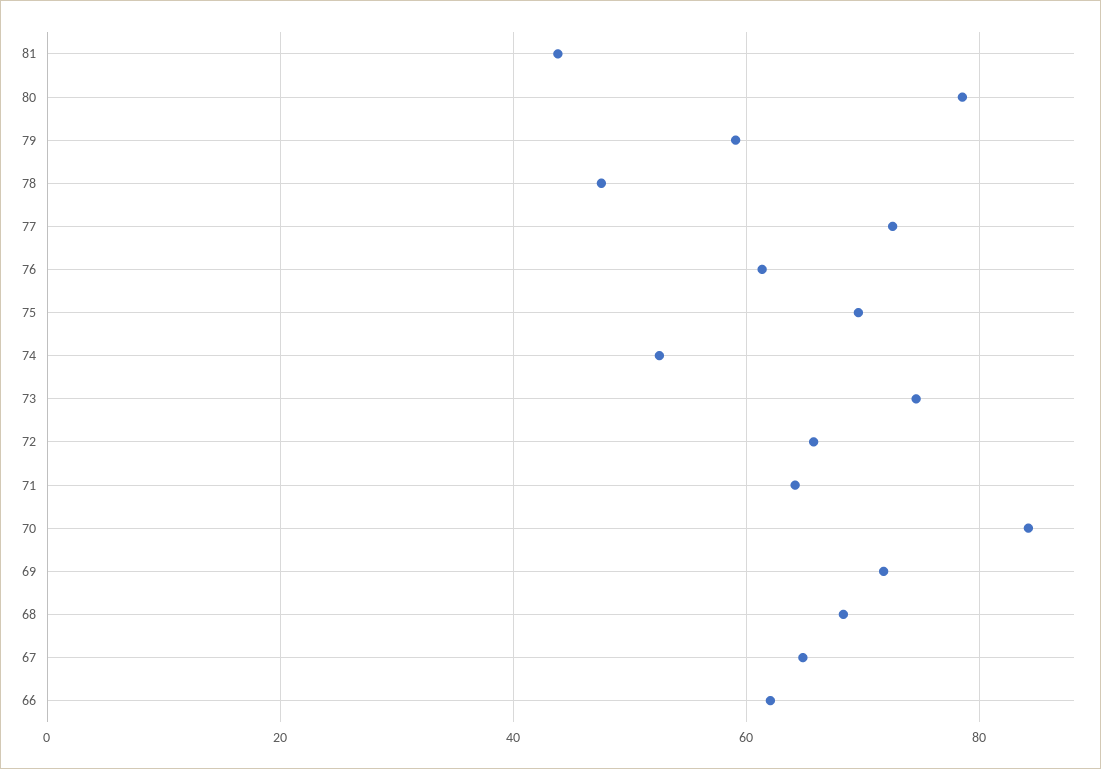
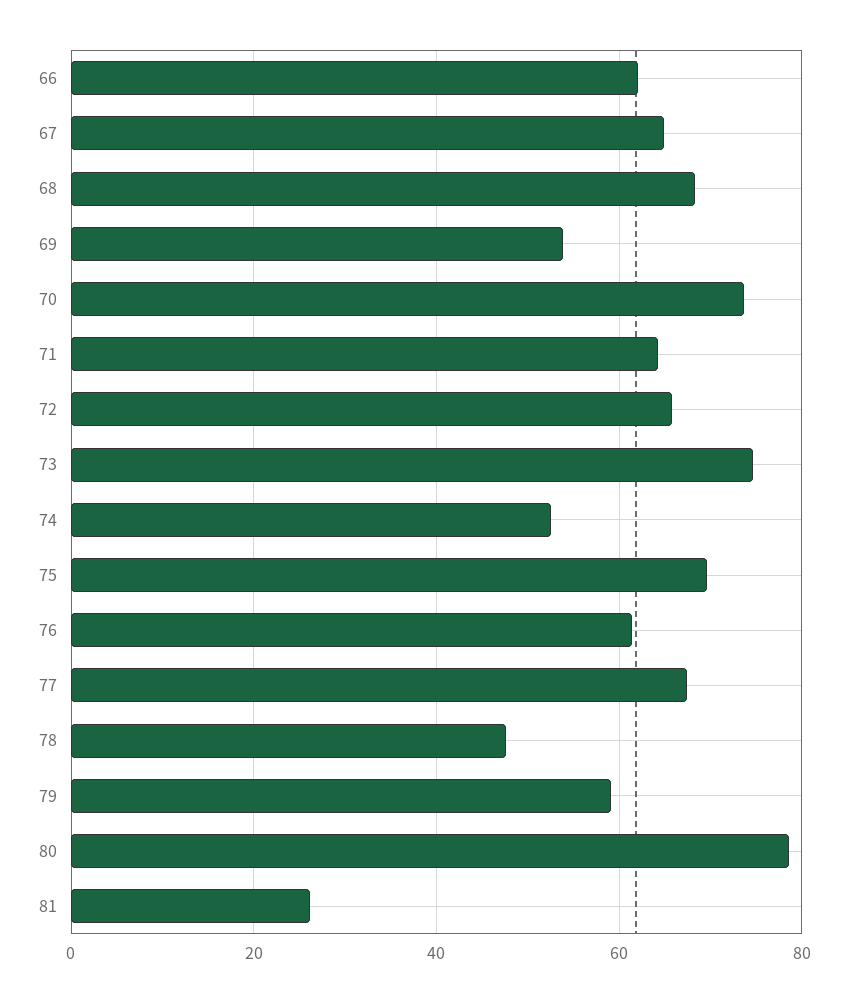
  {
-   "81": 44,
+   "81": 26,
    "80": 78,
    "79": 60,
    "78": 48,
-   "77": 72,
+   "77": 68,
    "76": 62,
    "75": 70,
    "74": 52,
    "73": 74,
    "72": 66,
    "71": 64,
-   "70": 84,
+   "70": 74,
-   "69": 72,
+   "69": 54,
    "68": 68,
    "67": 64,
    "66": 62
  }

